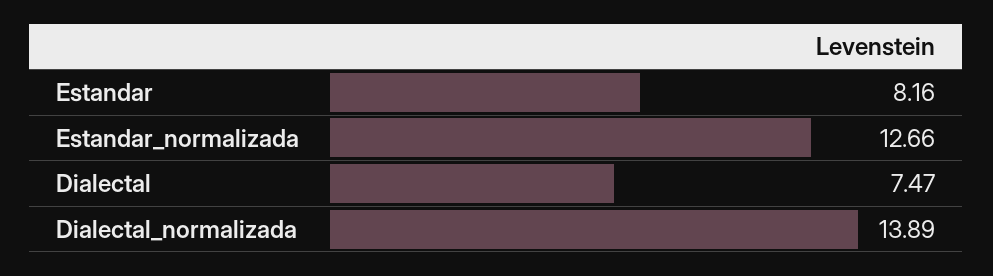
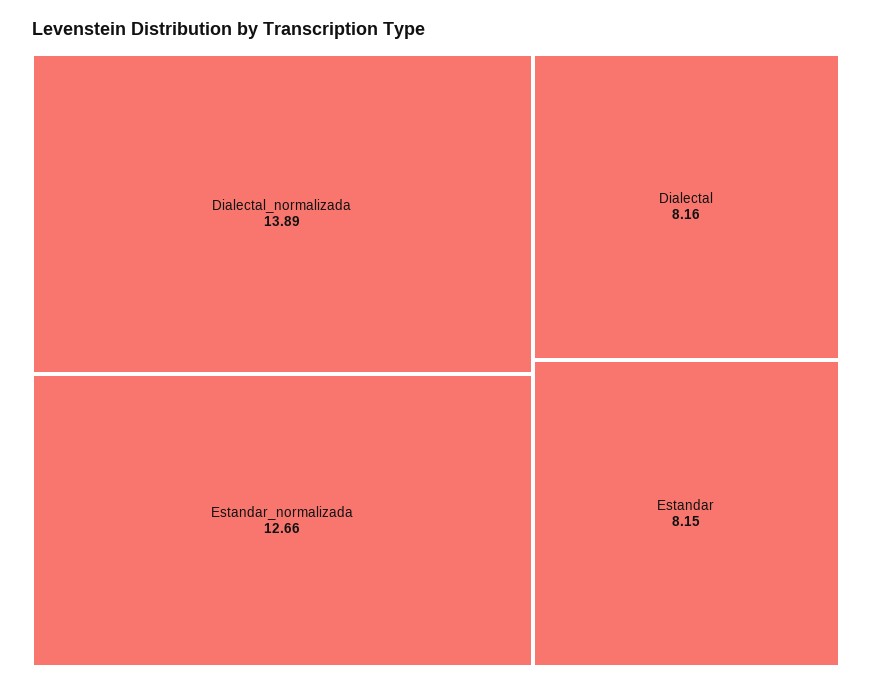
  {
-   "Estandar": 8.16,
+   "Estandar": 8.15,
    "Estandar_normalizada": 12.66,
-   "Dialectal": 7.47,
+   "Dialectal": 8.16,
    "Dialectal_normalizada": 13.89
  }

